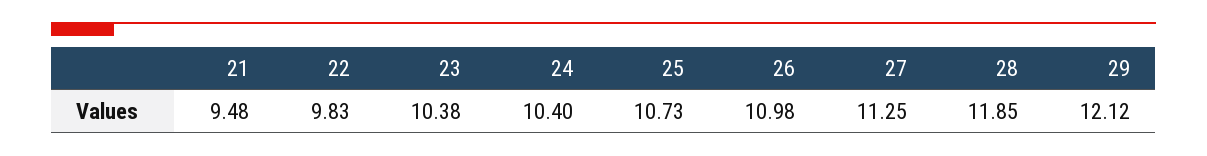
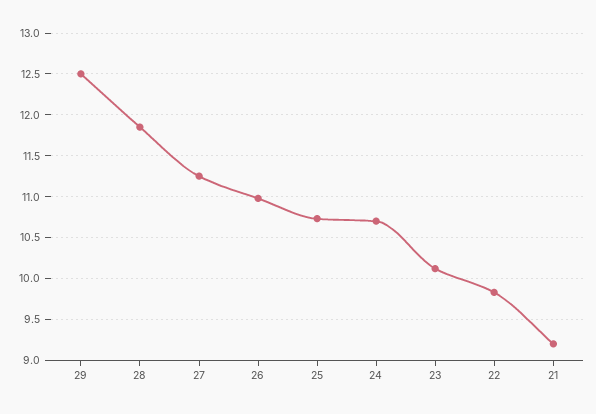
  {
-   "21": 9.48,
+   "21": 9.2,
    "22": 9.83,
-   "23": 10.38,
+   "23": 10.1,
-   "24": 10.4,
+   "24": 10.7,
    "25": 10.73,
    "26": 10.98,
    "27": 11.25,
    "28": 11.85,
-   "29": 12.12
+   "29": 12.5
  }

